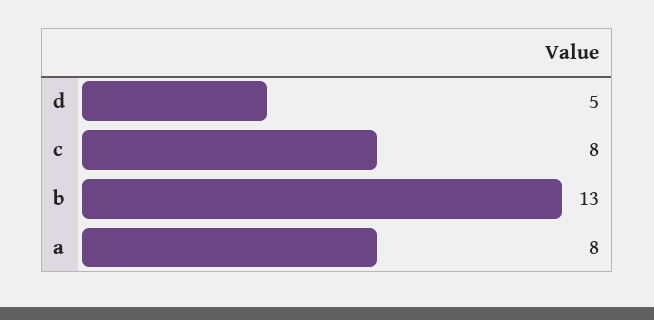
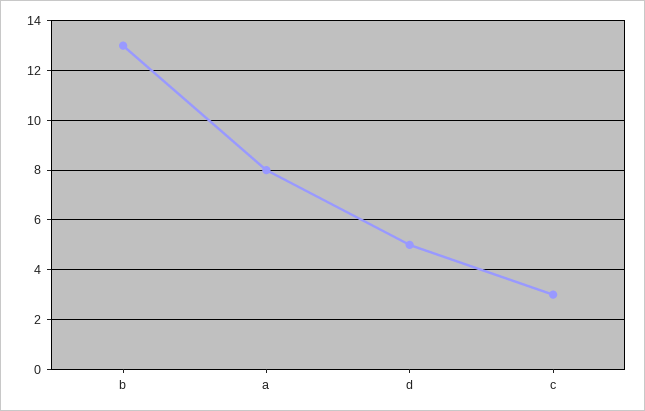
  {
    "d": 5,
-   "c": 8,
+   "c": 3,
    "b": 13,
    "a": 8
  }

